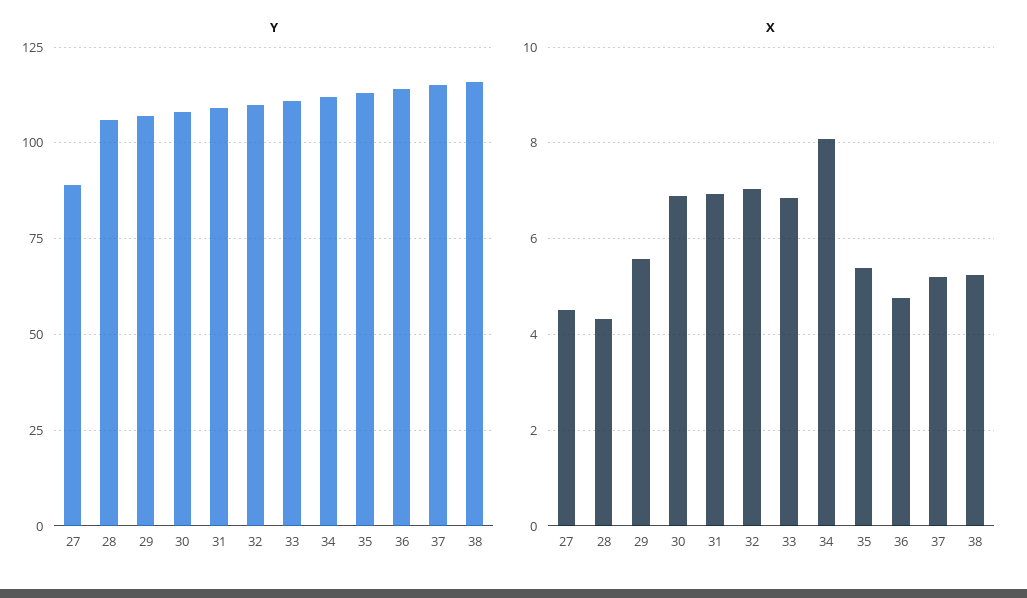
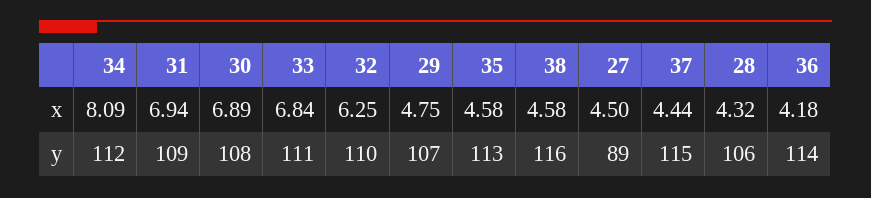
  {
    "Y": {
      "27": 89,
      "28": 106,
      "29": 107,
      "30": 108,
      "31": 109,
      "32": 110,
      "33": 111,
      "34": 112,
      "35": 113,
      "36": 114,
      "37": 115,
      "38": 116
    },
    "X": {
      "27": 4.5,
      "28": 4.32,
-     "29": 5.6,
+     "29": 4.75,
      "30": 6.89,
      "31": 6.94,
-     "32": 7,
+     "32": 6.25,
      "33": 6.84,
      "34": 8.09,
-     "35": 5.4,
+     "35": 4.58,
-     "36": 4.8,
+     "36": 4.18,
-     "37": 5.2,
+     "37": 4.44,
-     "38": 5.2
+     "38": 4.58
    }
  }

